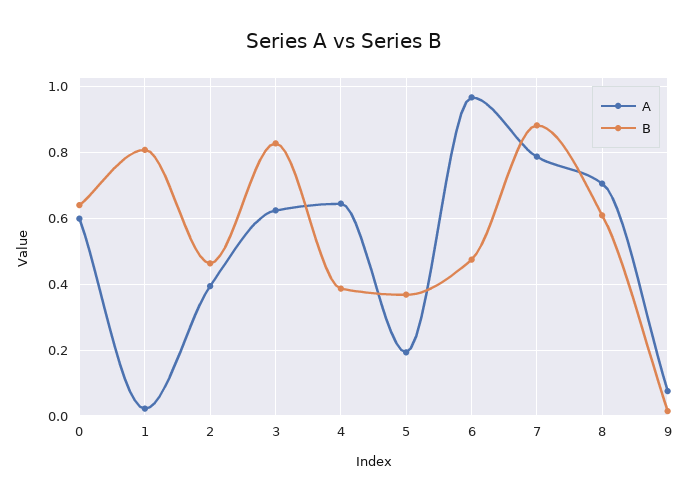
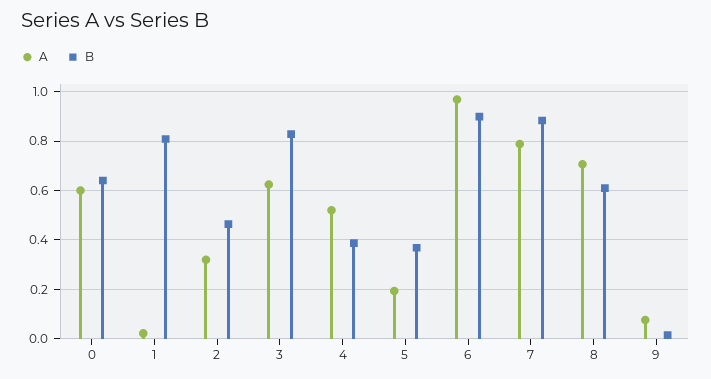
  {
    "A": {
      "0": 0.6,
      "1": 0.02,
-     "2": 0.4,
+     "2": 0.325,
      "3": 0.62,
-     "4": 0.64,
+     "4": 0.525,
      "5": 0.2,
      "6": 0.96,
      "7": 0.78,
      "8": 0.7,
      "9": 0.08
    },
    "B": {
      "0": 0.64,
      "1": 0.8,
      "2": 0.46,
      "3": 0.82,
      "4": 0.38,
      "5": 0.36,
-     "6": 0.48,
+     "6": 0.9,
      "7": 0.88,
      "8": 0.6,
      "9": 0.02
    }
  }

